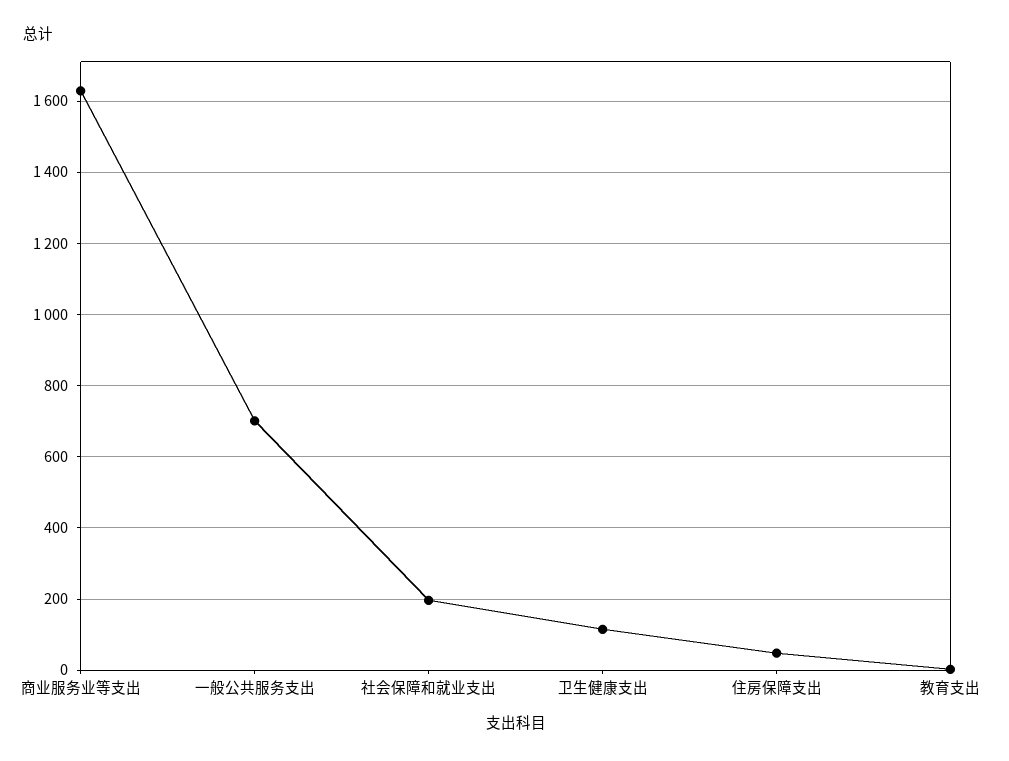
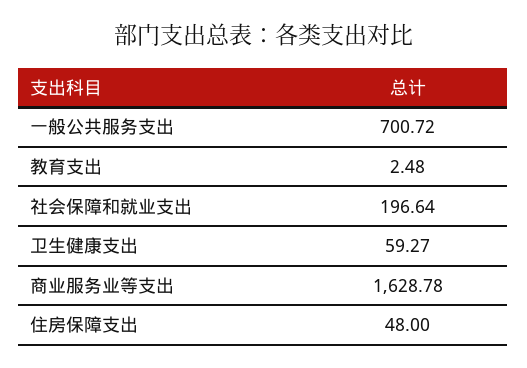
  {
    "商业服务业等支出": 1628.78,
    "一般公共服务支出": 700.72,
    "社会保障和就业支出": 196.64,
-   "卫生健康支出": 120,
+   "卫生健康支出": 59.27,
    "住房保障支出": 48,
    "教育支出": 2.48
  }

